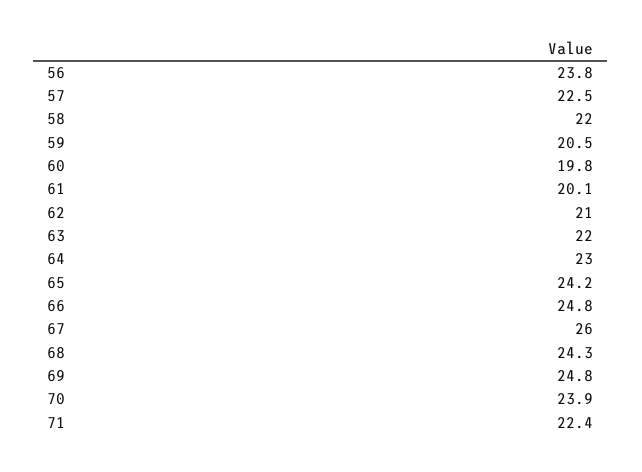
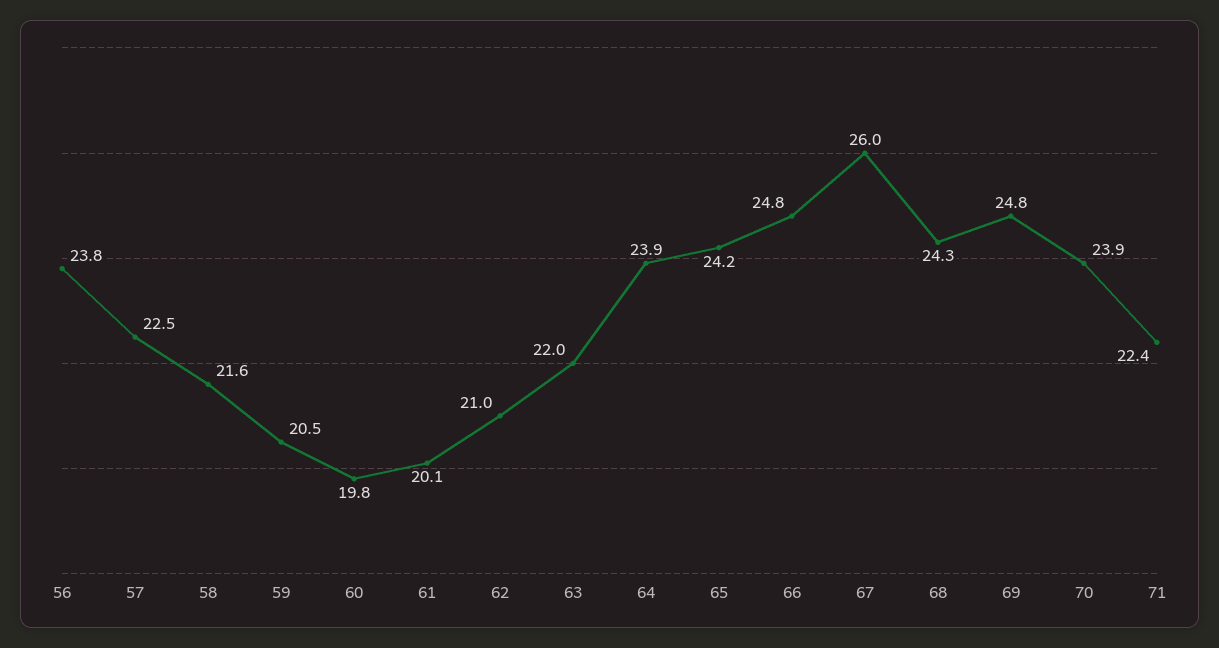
  {
    "56": 23.8,
    "57": 22.5,
-   "58": 22,
+   "58": 21.6,
    "59": 20.5,
    "60": 19.8,
    "61": 20.1,
    "62": 21,
    "63": 22,
-   "64": 23,
+   "64": 23.9,
    "65": 24.2,
    "66": 24.8,
    "67": 26,
    "68": 24.3,
    "69": 24.8,
    "70": 23.9,
    "71": 22.4
  }

